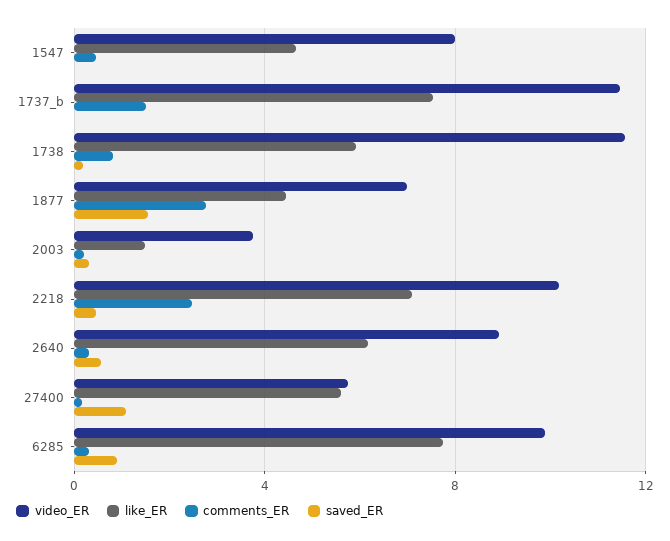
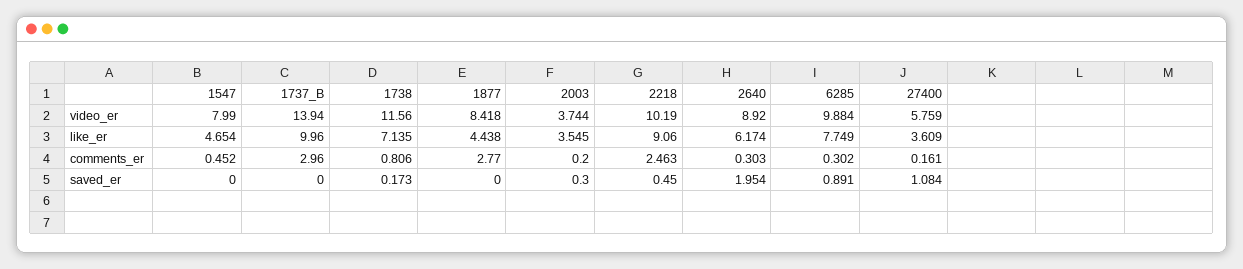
  {
    "video_ER": {
      "1547": 7.99,
-     "1737_b": 11.5,
+     "1737_b": 13.94,
      "1738": 11.56,
-     "1877": 7,
+     "1877": 8.418,
      "2003": 3.744,
      "2218": 10.19,
      "2640": 8.92,
      "27400": 5.759,
      "6285": 9.884
    },
    "like_ER": {
      "1547": 4.654,
-     "1737_b": 7.5,
+     "1737_b": 9.96,
-     "1738": 6,
+     "1738": 7.135,
      "1877": 4.438,
-     "2003": 1.5,
+     "2003": 3.545,
-     "2218": 7,
+     "2218": 9.06,
      "2640": 6.174,
-     "27400": 5.5,
+     "27400": 3.609,
      "6285": 7.749
    },
    "comments_ER": {
      "1547": 0.452,
-     "1737_b": 1.5,
+     "1737_b": 2.96,
      "1738": 0.806,
      "1877": 2.77,
      "2003": 0.2,
      "2218": 2.463,
      "2640": 0.303,
      "27400": 0.161,
      "6285": 0.302
    },
    "saved_ER": {
      "1547": 0,
      "1737_b": 0,
      "1738": 0.173,
-     "1877": 1.5,
+     "1877": 0,
      "2003": 0.3,
      "2218": 0.45,
-     "2640": 0.5,
+     "2640": 1.954,
      "27400": 1.084,
      "6285": 0.891
    }
  }

